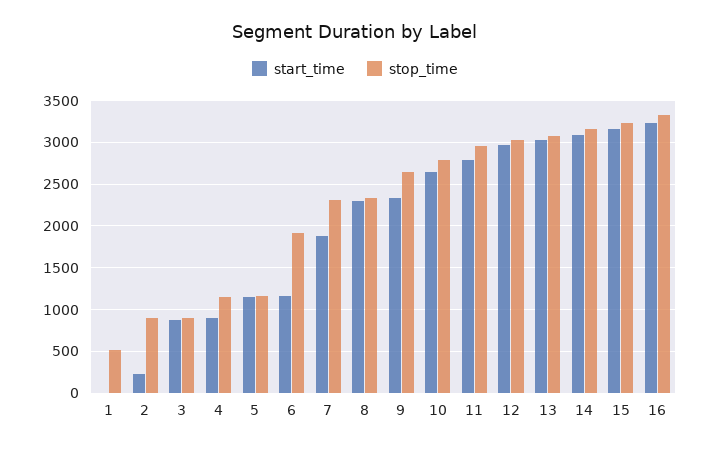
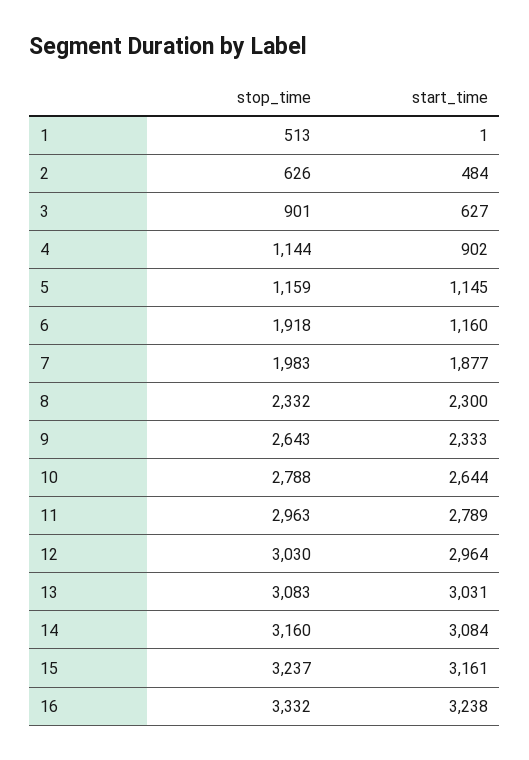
  {
    "start_time": {
      "1": 1,
-     "2": 200,
+     "2": 484,
-     "3": 900,
+     "3": 627,
      "4": 902,
      "5": 1145,
      "6": 1160,
      "7": 1877,
      "8": 2300,
      "9": 2333,
      "10": 2644,
      "11": 2789,
      "12": 2964,
      "13": 3031,
      "14": 3084,
      "15": 3161,
      "16": 3238
    },
    "stop_time": {
      "1": 513,
-     "2": 900,
+     "2": 626,
      "3": 901,
      "4": 1144,
      "5": 1159,
      "6": 1918,
-     "7": 2300,
+     "7": 1983,
      "8": 2332,
      "9": 2643,
      "10": 2788,
      "11": 2963,
      "12": 3030,
      "13": 3083,
      "14": 3160,
      "15": 3237,
      "16": 3332
    }
  }

